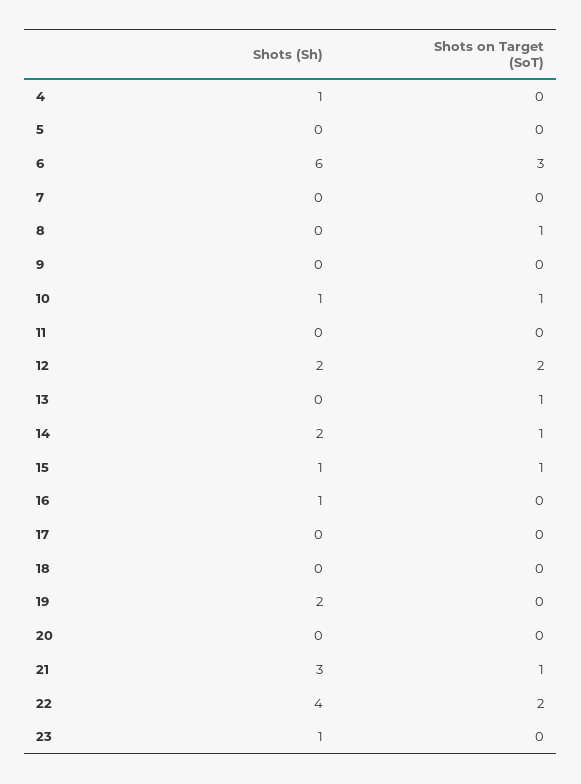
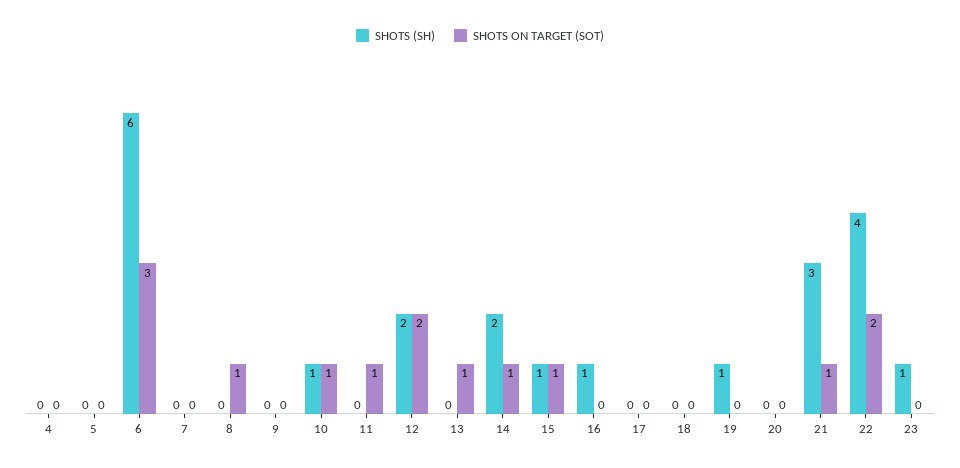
  {
    "Shots (Sh)": {
-     "4": 1,
+     "4": 0,
      "5": 0,
      "6": 6,
      "7": 0,
      "8": 0,
      "9": 0,
      "10": 1,
      "11": 0,
      "12": 2,
      "13": 0,
      "14": 2,
      "15": 1,
      "16": 1,
      "17": 0,
      "18": 0,
-     "19": 2,
+     "19": 1,
      "20": 0,
      "21": 3,
      "22": 4,
      "23": 1
    },
    "Shots on Target (SoT)": {
      "4": 0,
      "5": 0,
      "6": 3,
      "7": 0,
      "8": 1,
      "9": 0,
      "10": 1,
-     "11": 0,
+     "11": 1,
      "12": 2,
      "13": 1,
      "14": 1,
      "15": 1,
      "16": 0,
      "17": 0,
      "18": 0,
      "19": 0,
      "20": 0,
      "21": 1,
      "22": 2,
      "23": 0
    }
  }

